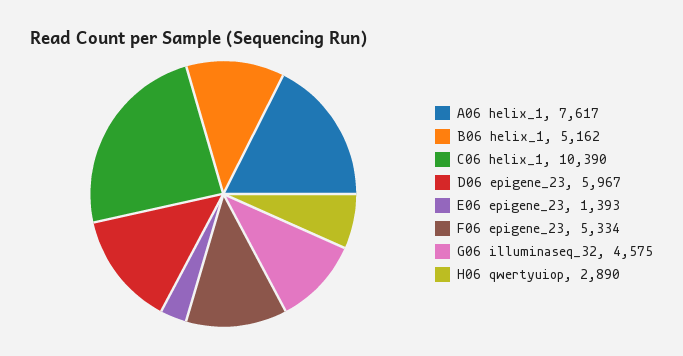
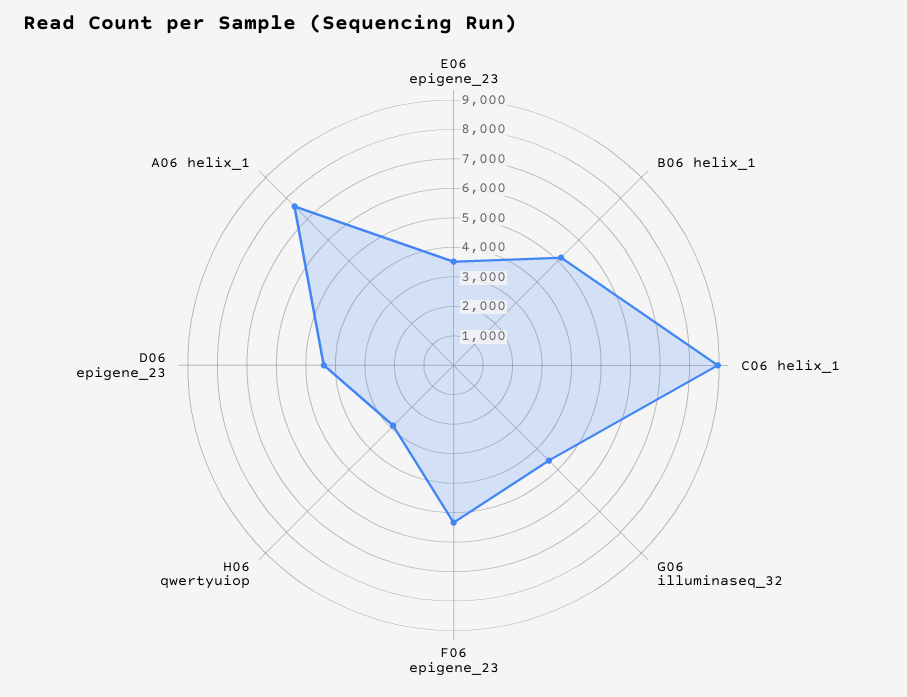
  {
    "A06 helix_1": 7617,
    "B06 helix_1": 5162,
-   "C06 helix_1": 10390,
+   "C06 helix_1": 9000,
-   "D06 epigene_23": 5967,
+   "D06 epigene_23": 4500,
-   "E06 epigene_23": 1393,
+   "E06 epigene_23": 3500,
    "F06 epigene_23": 5334,
    "G06 illuminaseq_32": 4575,
    "H06 qwertyuiop": 2890
  }

